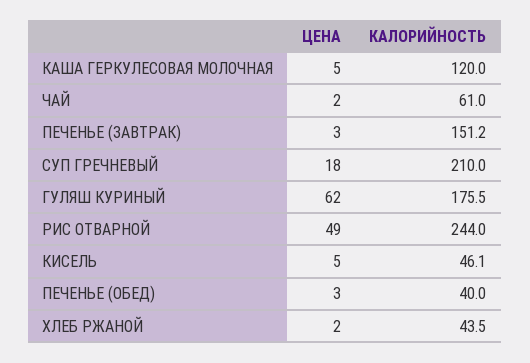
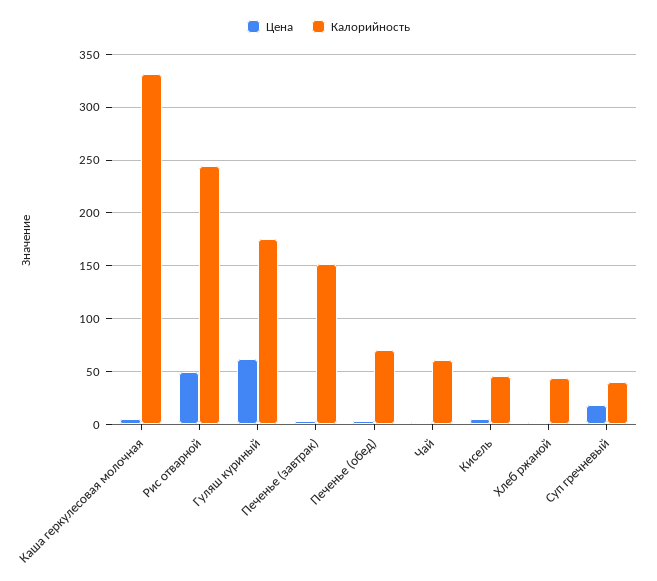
  {
    "ЦЕНА": {
      "КАША ГЕРКУЛЕСОВАЯ МОЛОЧНАЯ": 5,
      "ЧАЙ": 2,
      "ПЕЧЕНЬЕ (ЗАВТРАК)": 3,
      "СУП ГРЕЧНЕВЫЙ": 18,
      "ГУЛЯШ КУРИНЫЙ": 62,
      "РИС ОТВАРНОЙ": 49,
      "КИСЕЛЬ": 5,
      "ПЕЧЕНЬЕ (ОБЕД)": 3,
      "ХЛЕБ РЖАНОЙ": 2
    },
    "КАЛОРИЙНОСТЬ": {
-     "КАША ГЕРКУЛЕСОВАЯ МОЛОЧНАЯ": 120,
+     "КАША ГЕРКУЛЕСОВАЯ МОЛОЧНАЯ": 330,
      "ЧАЙ": 61,
      "ПЕЧЕНЬЕ (ЗАВТРАК)": 151.2,
-     "СУП ГРЕЧНЕВЫЙ": 210,
+     "СУП ГРЕЧНЕВЫЙ": 40,
      "ГУЛЯШ КУРИНЫЙ": 175.5,
      "РИС ОТВАРНОЙ": 244,
      "КИСЕЛЬ": 46.1,
-     "ПЕЧЕНЬЕ (ОБЕД)": 40,
+     "ПЕЧЕНЬЕ (ОБЕД)": 70,
      "ХЛЕБ РЖАНОЙ": 43.5
    }
  }

